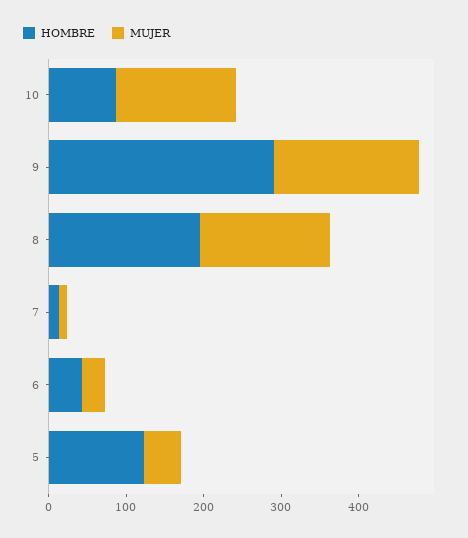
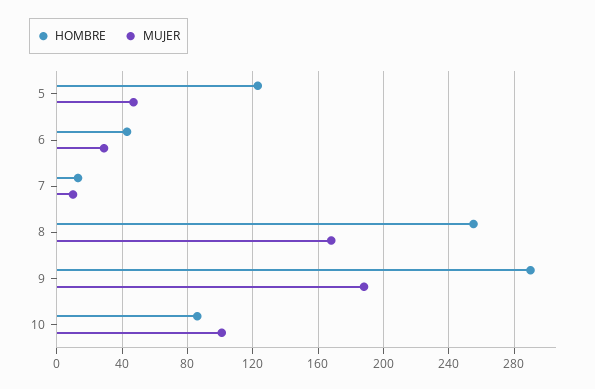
  {
    "HOMBRE": {
      "10": 85,
      "9": 290,
-     "8": 200,
+     "8": 255,
      "7": 15,
      "6": 45,
      "5": 125
    },
    "MUJER": {
-     "10": 160,
+     "10": 100,
      "9": 190,
      "8": 170,
      "7": 10,
      "6": 30,
      "5": 45
    }
  }

